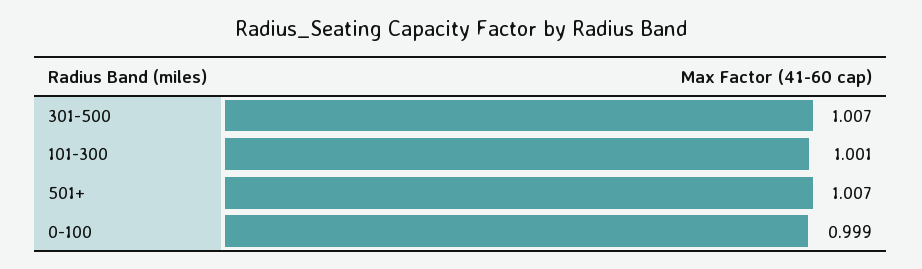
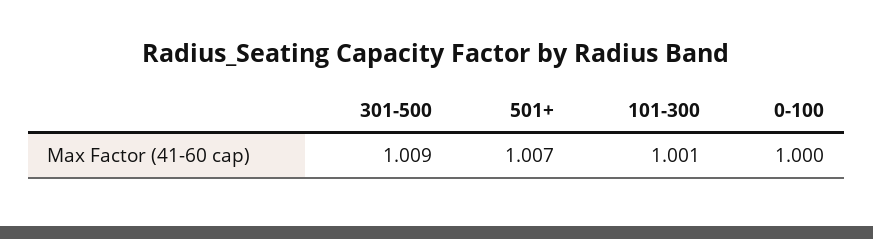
  {
-   "301-500": 1.007,
+   "301-500": 1.009,
    "101-300": 1.001,
    "501+": 1.007,
-   "0-100": 0.999
+   "0-100": 1
  }

